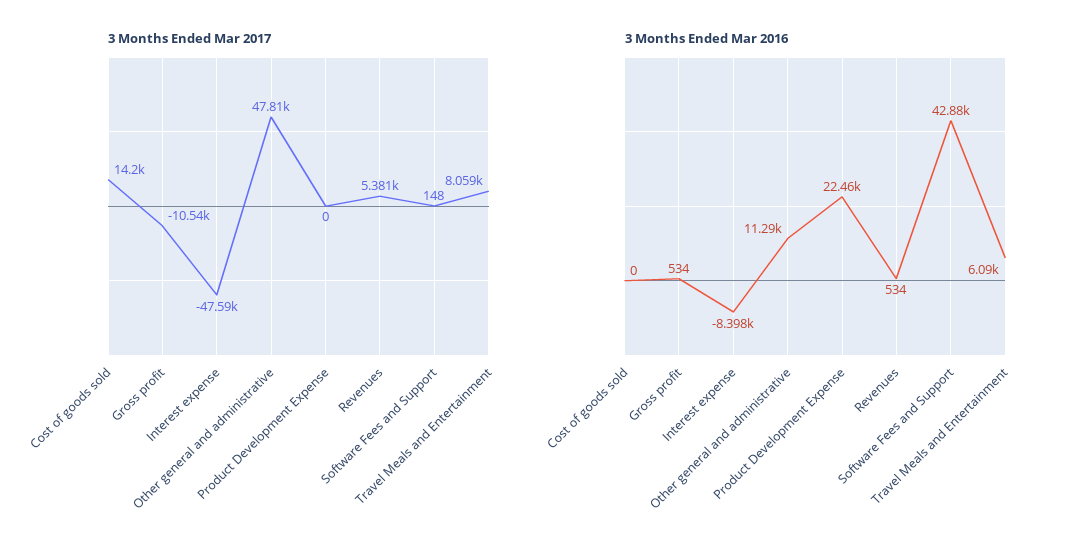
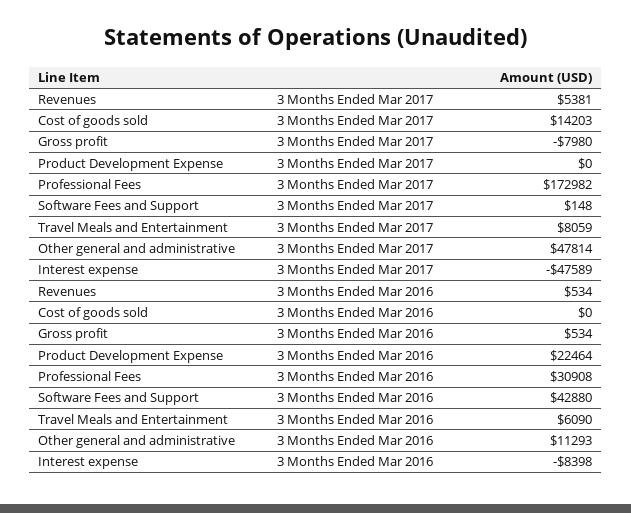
  {
    "3 Months Ended Mar 2017": {
      "Cost of goods sold": 14203,
-     "Gross profit": -10540,
+     "Gross profit": -7980,
      "Interest expense": -47589,
      "Other general and administrative": 47814,
      "Product Development Expense": 0,
      "Revenues": 5381,
      "Software Fees and Support": 148,
-     "Travel Meals and Entertainment": 8059
+     "Travel Meals and Entertainment": 8059,
+     "Professional Fees": 172982
    },
    "3 Months Ended Mar 2016": {
      "Cost of goods sold": 0,
      "Gross profit": 534,
      "Interest expense": -8398,
      "Other general and administrative": 11293,
      "Product Development Expense": 22464,
      "Revenues": 534,
      "Software Fees and Support": 42880,
-     "Travel Meals and Entertainment": 6090
+     "Travel Meals and Entertainment": 6090,
+     "Professional Fees": 30908
    }
  }

